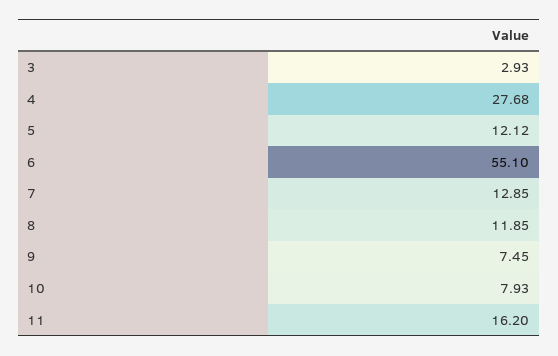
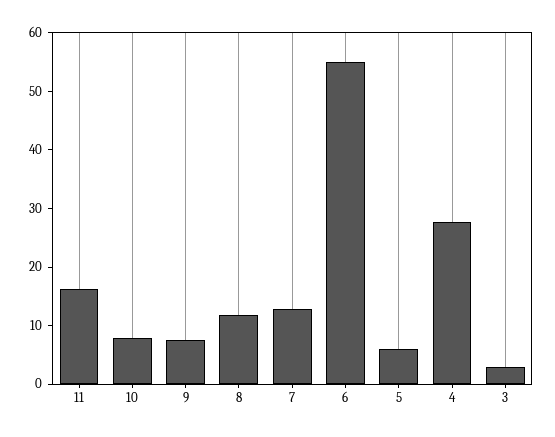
  {
    "3": 2.93,
    "4": 27.68,
-   "5": 12.12,
+   "5": 6,
    "6": 55.1,
    "7": 12.85,
    "8": 11.85,
    "9": 7.45,
    "10": 7.93,
    "11": 16.2
  }

